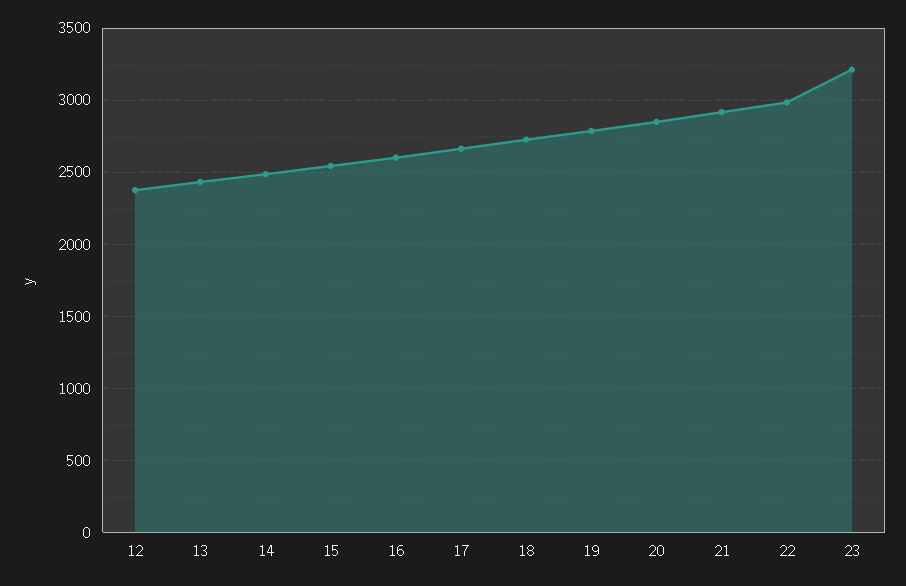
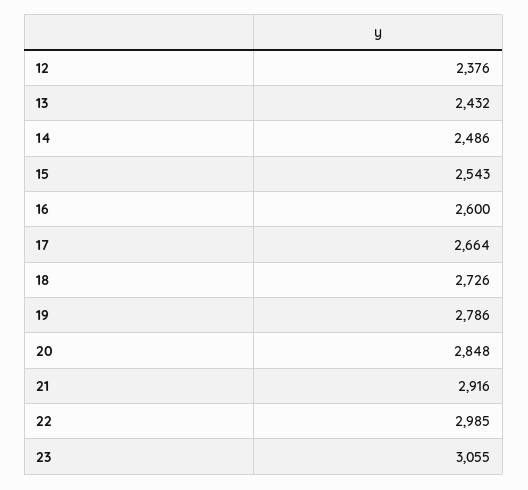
  {
    "12": 2376,
    "13": 2432,
    "14": 2486,
    "15": 2543,
    "16": 2600,
    "17": 2664,
    "18": 2726,
    "19": 2786,
    "20": 2848,
    "21": 2916,
    "22": 2985,
-   "23": 3200
+   "23": 3055
  }

